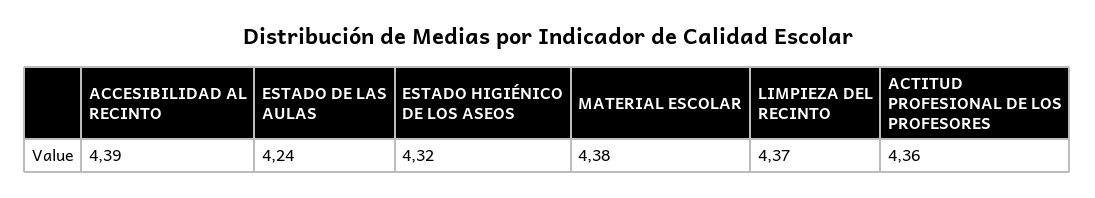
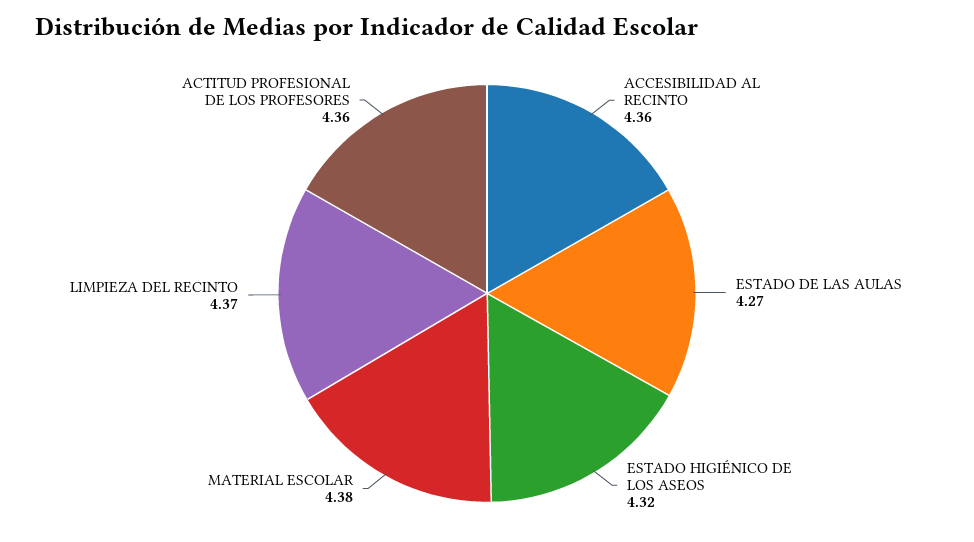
  {
-   "ACCESIBILIDAD AL RECINTO": 4.39,
+   "ACCESIBILIDAD AL RECINTO": 4.36,
-   "ESTADO DE LAS AULAS": 4.24,
+   "ESTADO DE LAS AULAS": 4.27,
    "ESTADO HIGIÉNICO DE LOS ASEOS": 4.32,
    "MATERIAL ESCOLAR": 4.38,
    "LIMPIEZA DEL RECINTO": 4.37,
    "ACTITUD PROFESIONAL DE LOS PROFESORES": 4.36
  }

